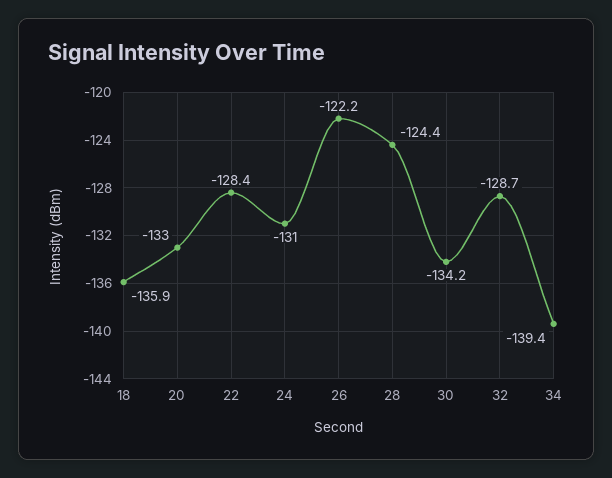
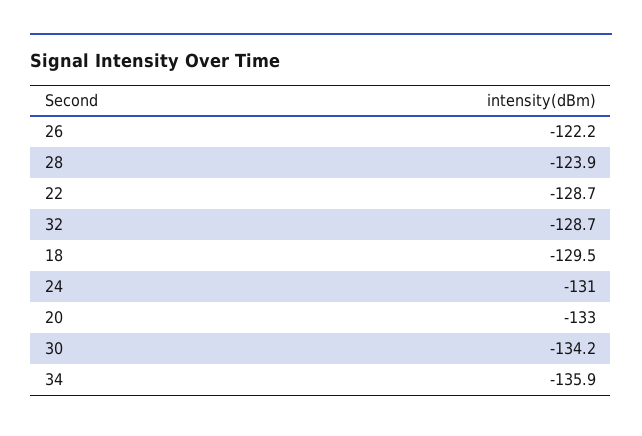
  {
-   "18": -135.9,
+   "18": -129.5,
    "20": -133,
-   "22": -128.4,
+   "22": -128.7,
    "24": -131,
    "26": -122.2,
-   "28": -124.4,
+   "28": -123.9,
    "30": -134.2,
    "32": -128.7,
-   "34": -139.4
+   "34": -135.9
  }

